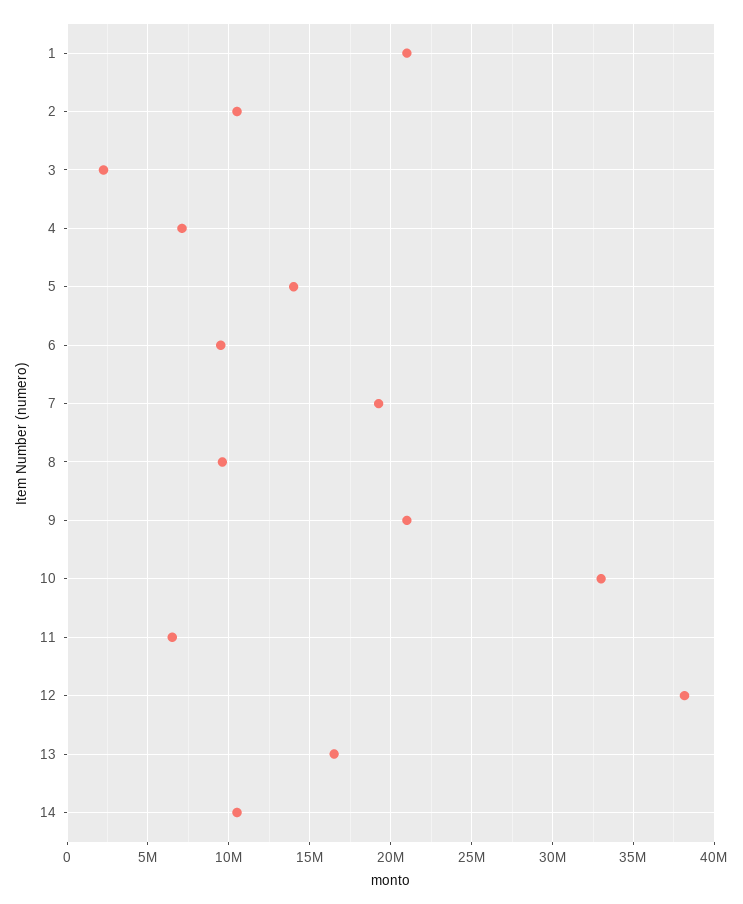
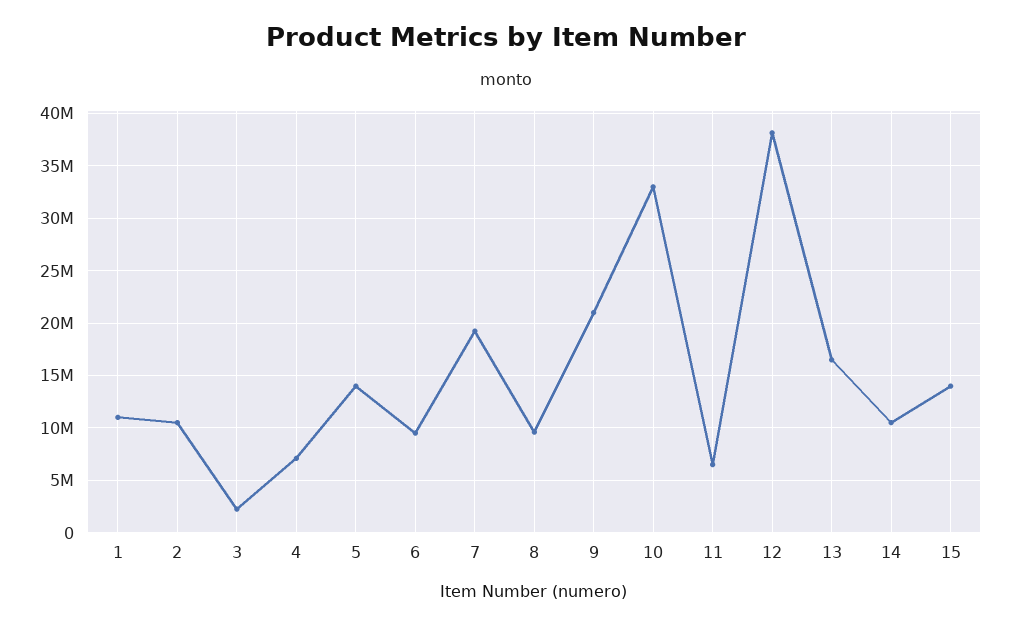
  {
-   "1": 21000000,
+   "1": 11000000,
    "2": 10500000,
    "3": 2500000,
    "4": 7000000,
    "5": 14000000,
    "6": 9500000,
    "7": 19500000,
    "8": 9500000,
    "9": 21000000,
    "10": 33000000,
    "11": 6500000,
    "12": 38000000,
    "13": 16500000,
-   "14": 10500000
+   "14": 10500000,
+   "15": 14000000
  }

